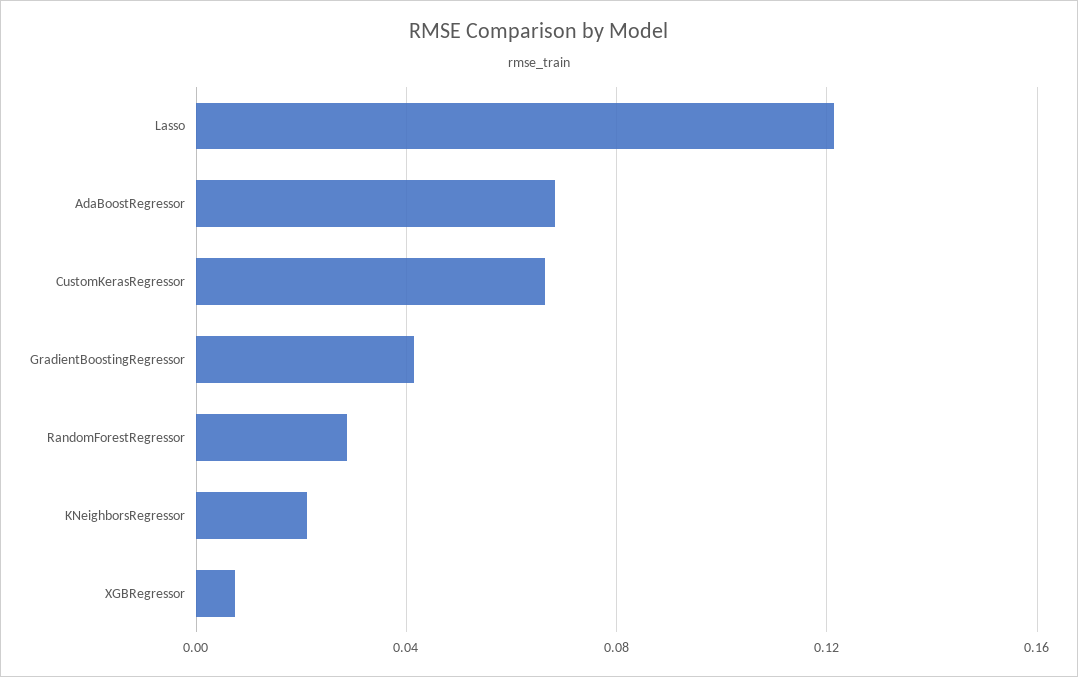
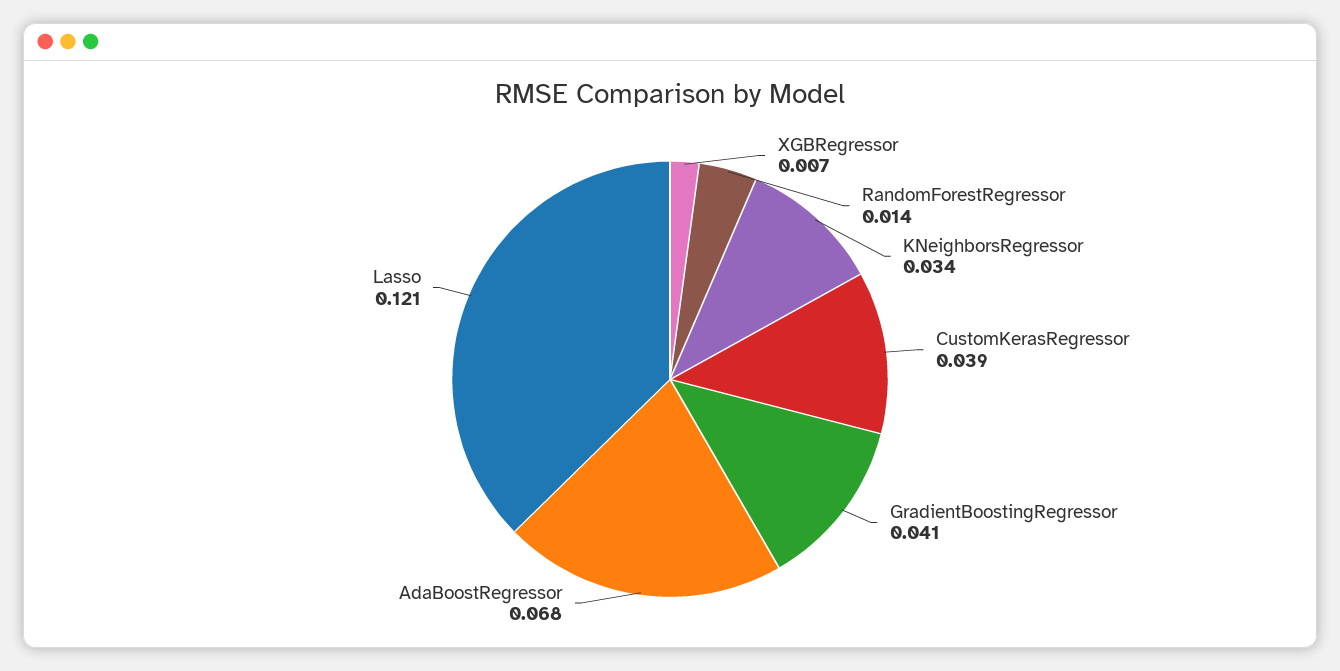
  {
    "Lasso": 0.121,
    "AdaBoostRegressor": 0.068,
-   "CustomKerasRegressor": 0.065,
+   "CustomKerasRegressor": 0.039,
    "GradientBoostingRegressor": 0.041,
-   "RandomForestRegressor": 0.03,
+   "RandomForestRegressor": 0.014,
-   "KNeighborsRegressor": 0.02,
+   "KNeighborsRegressor": 0.034,
    "XGBRegressor": 0.007
  }

